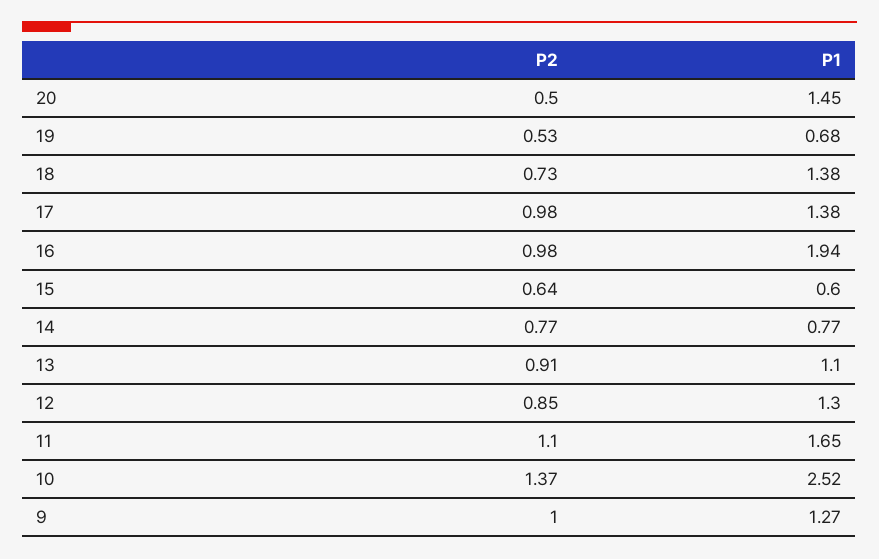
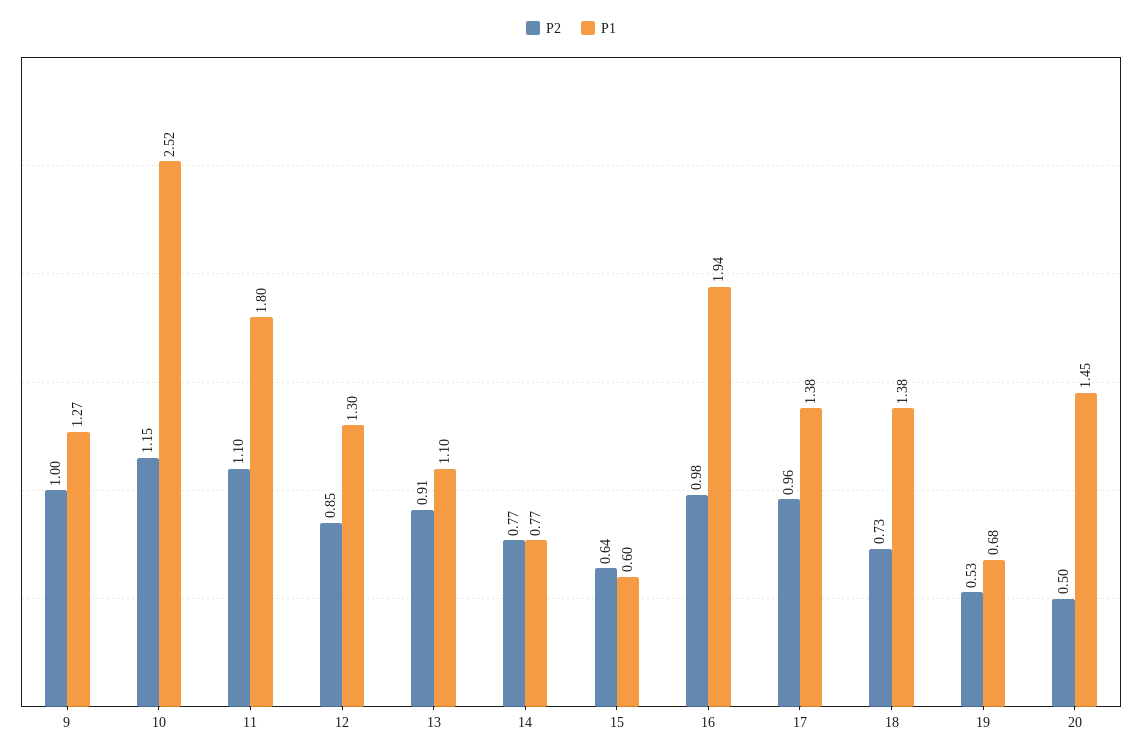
  {
    "P2": {
      "20": 0.5,
      "19": 0.53,
      "18": 0.73,
-     "17": 0.98,
+     "17": 0.96,
      "16": 0.98,
      "15": 0.64,
      "14": 0.77,
      "13": 0.91,
      "12": 0.85,
      "11": 1.1,
-     "10": 1.37,
+     "10": 1.15,
      "9": 1
    },
    "P1": {
      "20": 1.45,
      "19": 0.68,
      "18": 1.38,
      "17": 1.38,
      "16": 1.94,
      "15": 0.6,
      "14": 0.77,
      "13": 1.1,
      "12": 1.3,
-     "11": 1.65,
+     "11": 1.8,
      "10": 2.52,
      "9": 1.27
    }
  }

